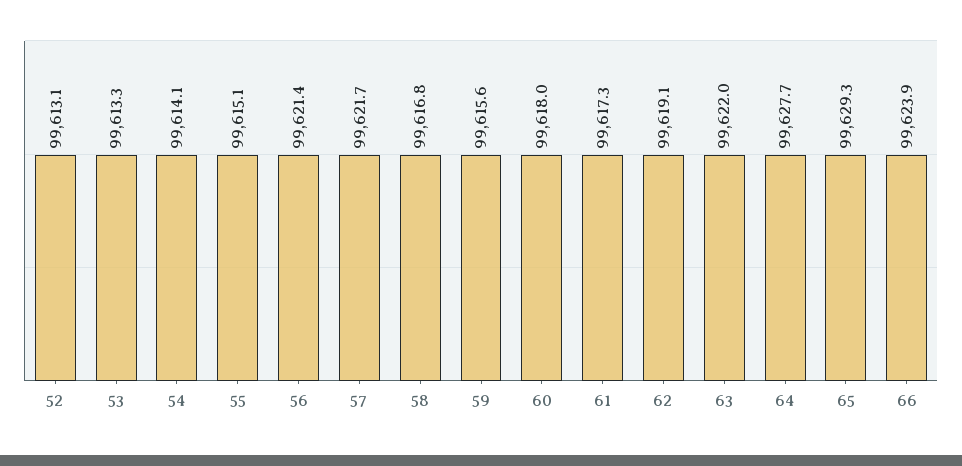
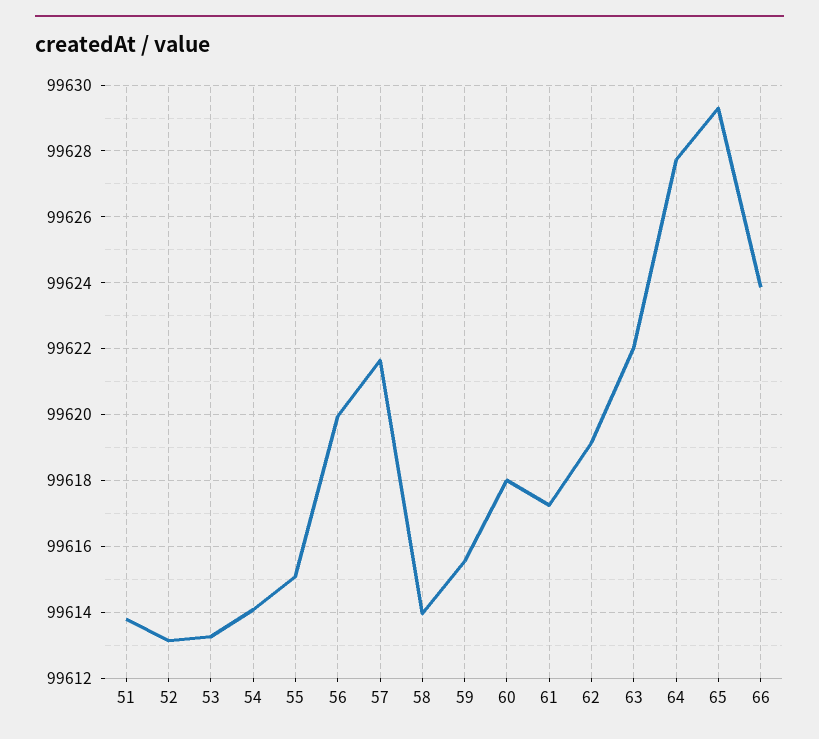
  {
    "52": 99613.1,
    "53": 99613.3,
    "54": 99614.1,
    "55": 99615.1,
-   "56": 99621.4,
+   "56": 99620,
    "57": 99621.7,
-   "58": 99616.8,
+   "58": 99614,
    "59": 99615.6,
    "60": 99618,
    "61": 99617.3,
    "62": 99619.1,
    "63": 99622,
    "64": 99627.7,
    "65": 99629.3,
-   "66": 99623.9
+   "66": 99623.9,
+   "51": 99613.8
  }

